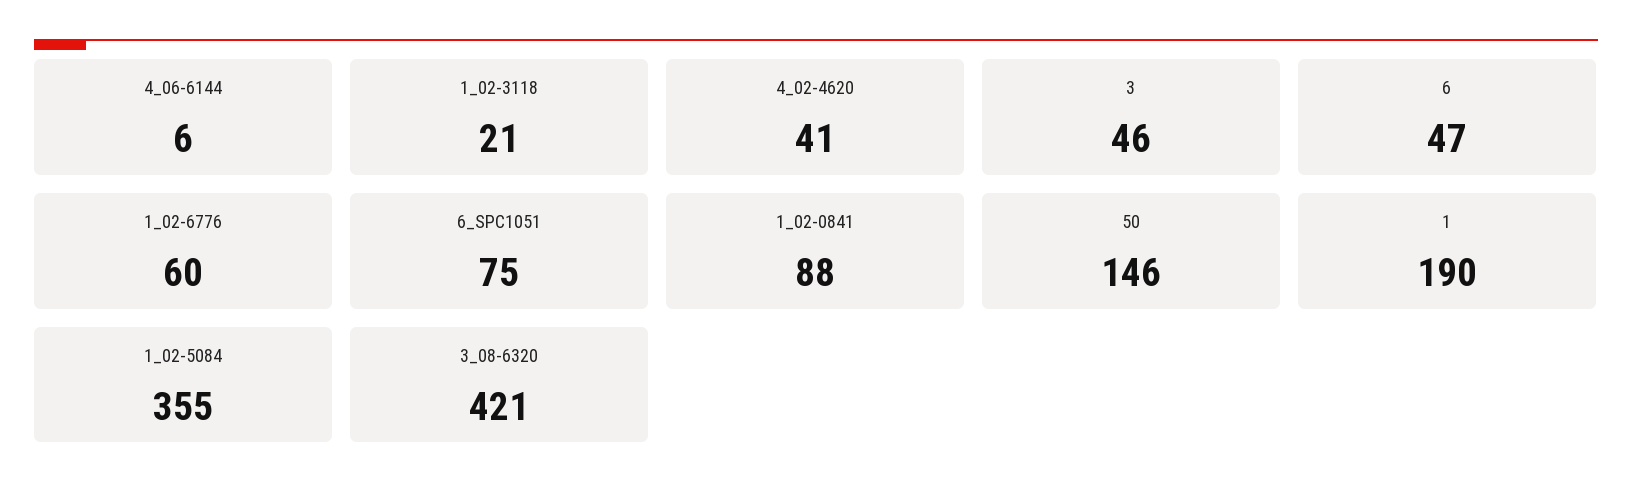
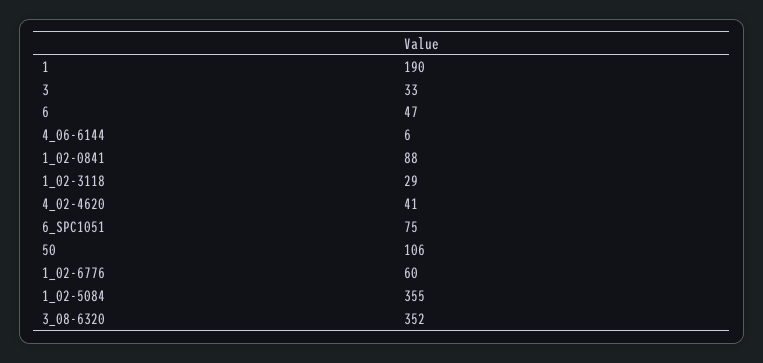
  {
    "4_06-6144": 6,
-   "1_02-3118": 21,
+   "1_02-3118": 29,
    "4_02-4620": 41,
-   "3": 46,
+   "3": 33,
    "6": 47,
    "1_02-6776": 60,
    "6_SPC1051": 75,
    "1_02-0841": 88,
-   "50": 146,
+   "50": 106,
    "1": 190,
    "1_02-5084": 355,
-   "3_08-6320": 421
+   "3_08-6320": 352
  }

